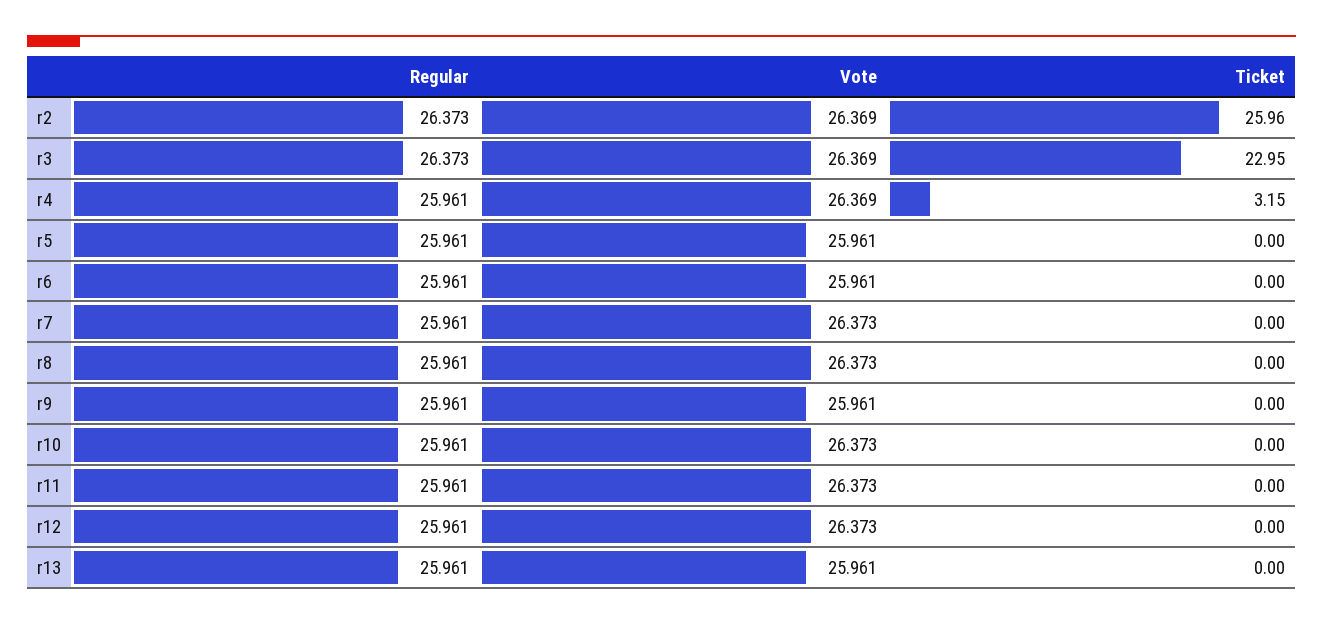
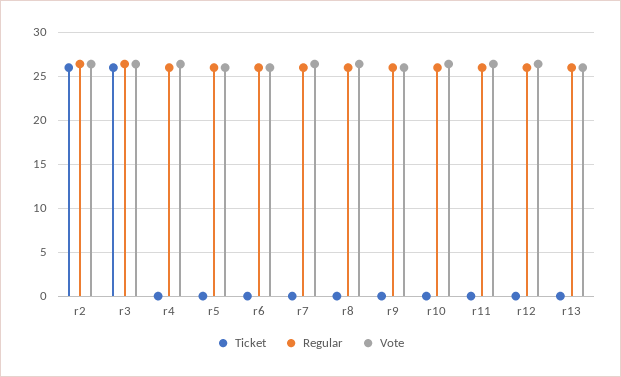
  {
    "Regular": {
      "r2": 26.373,
      "r3": 26.373,
      "r4": 25.961,
      "r5": 25.961,
      "r6": 25.961,
      "r7": 25.961,
      "r8": 25.961,
      "r9": 25.961,
      "r10": 25.961,
      "r11": 25.961,
      "r12": 25.961,
      "r13": 25.961
    },
    "Vote": {
      "r2": 26.369,
      "r3": 26.369,
      "r4": 26.369,
      "r5": 25.961,
      "r6": 25.961,
      "r7": 26.373,
      "r8": 26.373,
      "r9": 25.961,
      "r10": 26.373,
      "r11": 26.373,
      "r12": 26.373,
      "r13": 25.961
    },
    "Ticket": {
      "r2": 25.96,
-     "r3": 22.95,
+     "r3": 26,
-     "r4": 3.15,
+     "r4": 0,
      "r5": 0,
      "r6": 0,
      "r7": 0,
      "r8": 0,
      "r9": 0,
      "r10": 0,
      "r11": 0,
      "r12": 0,
      "r13": 0
    }
  }

